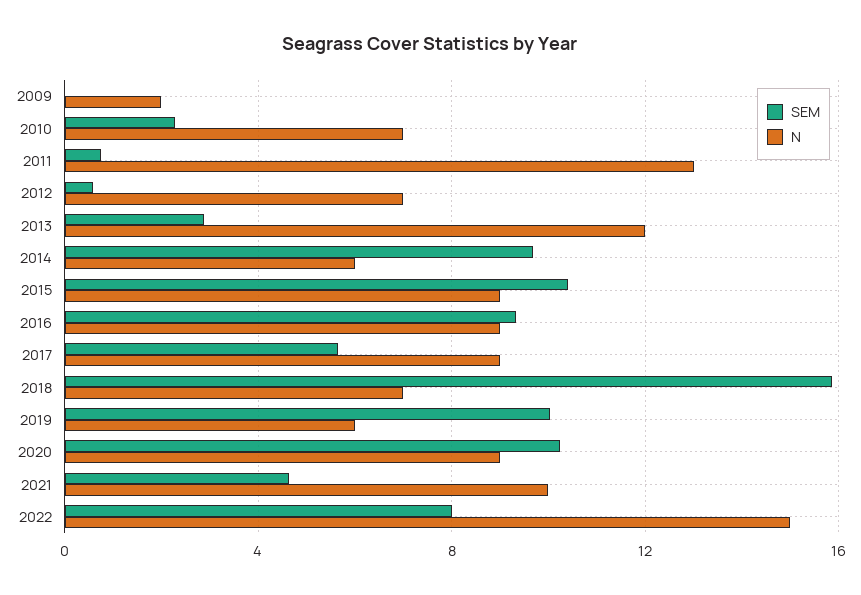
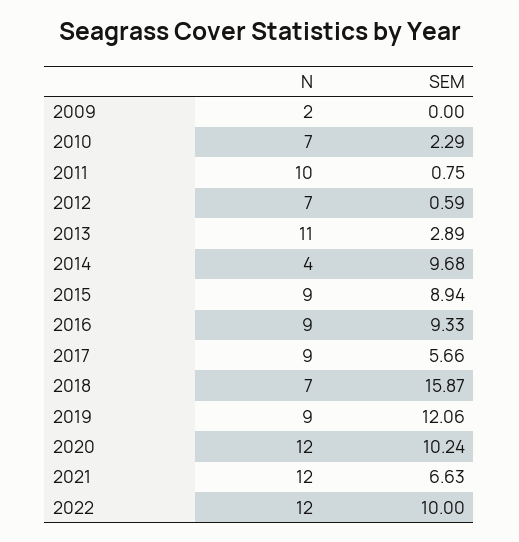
  {
    "SEM": {
      "2009": 0,
      "2010": 2.29,
      "2011": 0.75,
      "2012": 0.59,
      "2013": 2.89,
      "2014": 9.68,
-     "2015": 10.5,
+     "2015": 8.94,
      "2016": 9.33,
      "2017": 5.66,
      "2018": 15.87,
-     "2019": 10,
+     "2019": 12.06,
      "2020": 10.24,
-     "2021": 4.5,
+     "2021": 6.63,
-     "2022": 8
+     "2022": 10
    },
    "N": {
      "2009": 2,
      "2010": 7,
-     "2011": 13,
+     "2011": 10,
      "2012": 7,
-     "2013": 12,
+     "2013": 11,
-     "2014": 6,
+     "2014": 4,
      "2015": 9,
      "2016": 9,
      "2017": 9,
      "2018": 7,
-     "2019": 6,
+     "2019": 9,
-     "2020": 9,
+     "2020": 12,
-     "2021": 10,
+     "2021": 12,
-     "2022": 15
+     "2022": 12
    }
  }

